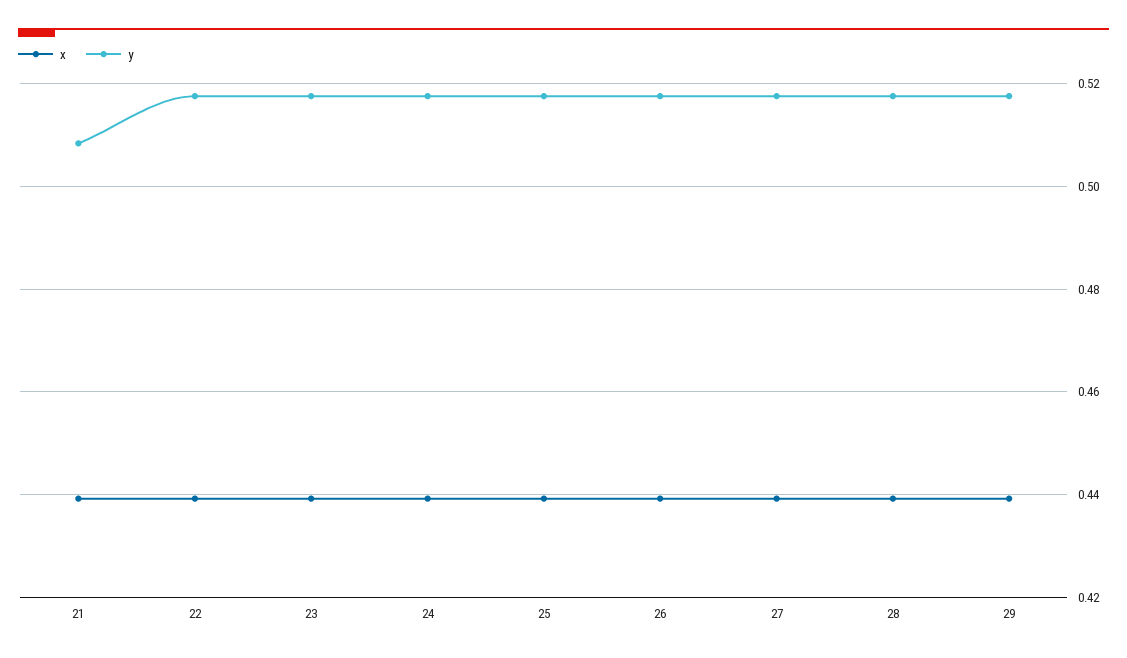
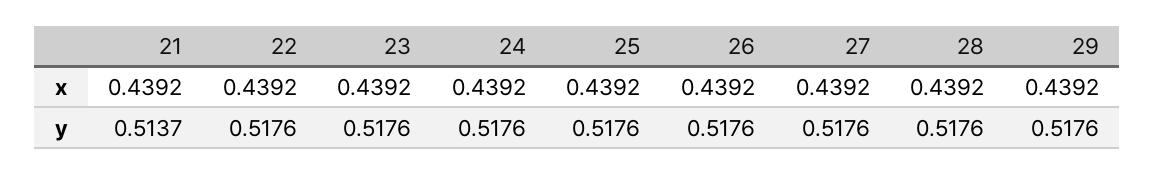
  {
    "x": {
      "21": 0.4392,
      "22": 0.4392,
      "23": 0.4392,
      "24": 0.4392,
      "25": 0.4392,
      "26": 0.4392,
      "27": 0.4392,
      "28": 0.4392,
      "29": 0.4392
    },
    "y": {
-     "21": 0.508,
+     "21": 0.5137,
      "22": 0.5176,
      "23": 0.5176,
      "24": 0.5176,
      "25": 0.5176,
      "26": 0.5176,
      "27": 0.5176,
      "28": 0.5176,
      "29": 0.5176
    }
  }

